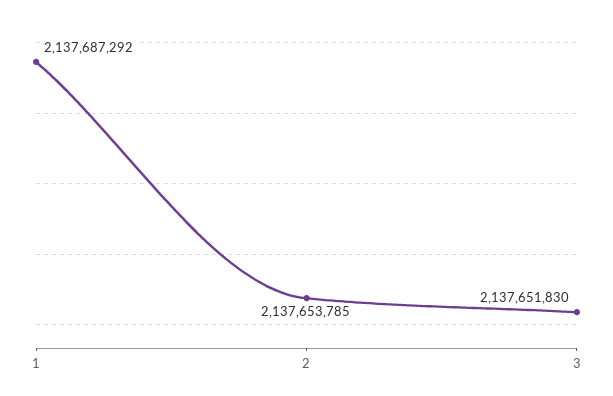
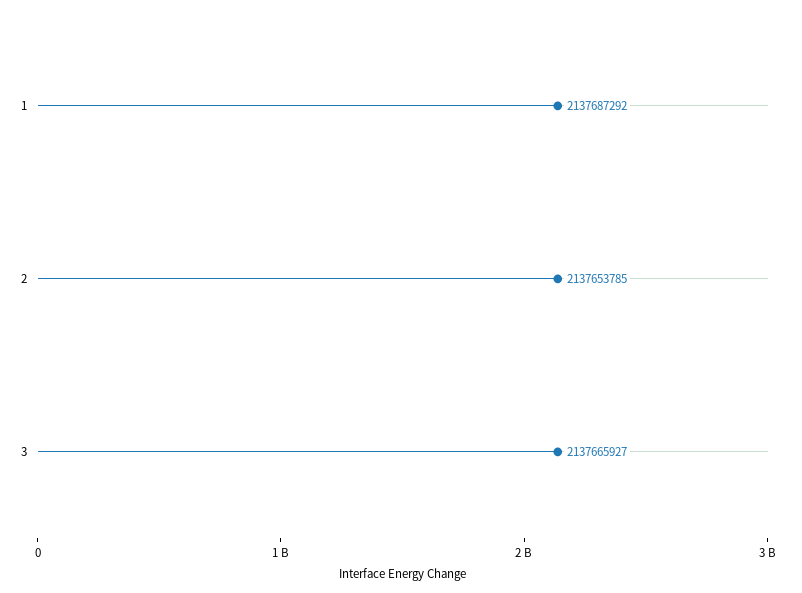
  {
    "1": 2137687292,
    "2": 2137653785,
-   "3": 2137651830
+   "3": 2137665927
  }

